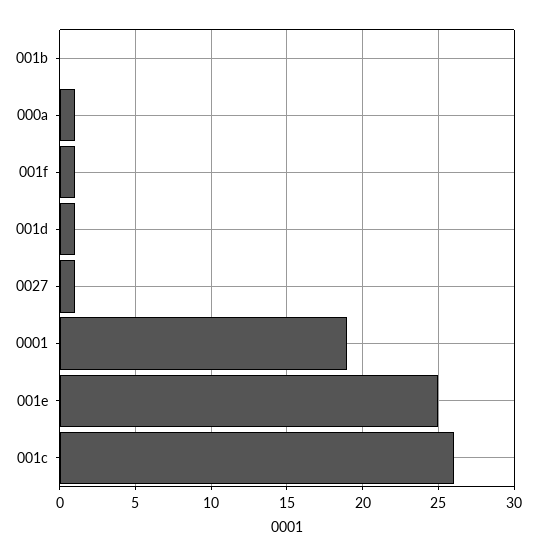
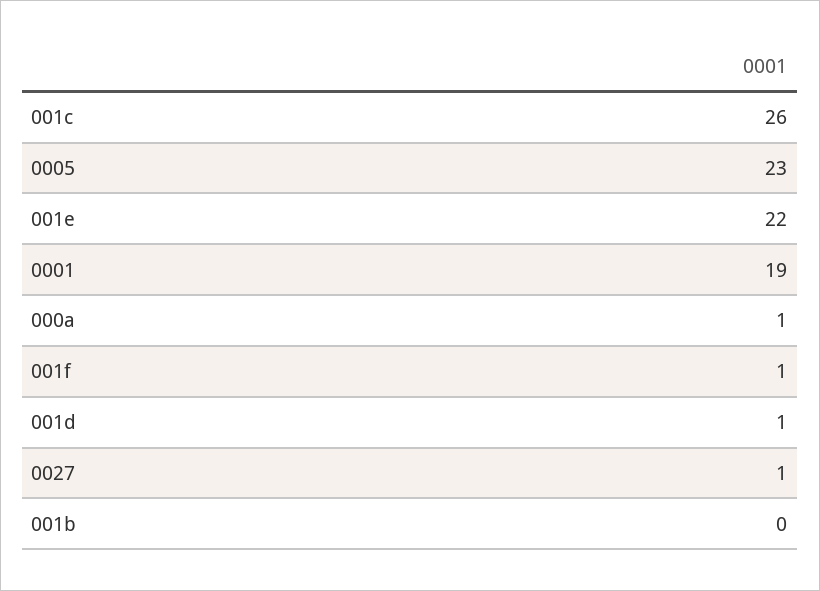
  {
    "001b": 0,
    "000a": 1,
    "001f": 1,
    "001d": 1,
    "0027": 1,
    "0001": 19,
-   "001e": 25,
+   "001e": 22,
-   "001c": 26
+   "001c": 26,
+   "0005": 23
  }

